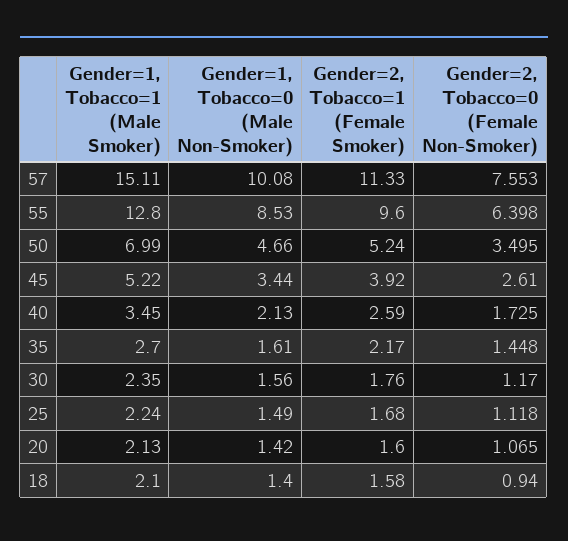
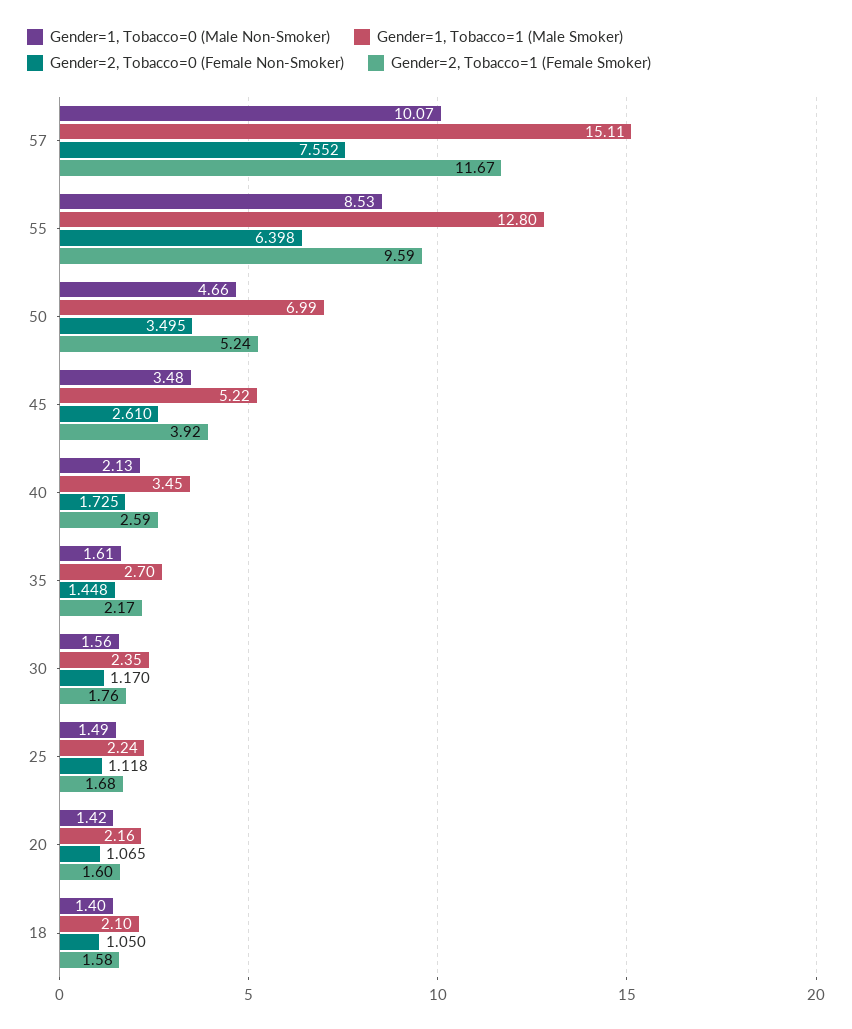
  {
    "Gender=1, Tobacco=1 (Male Smoker)": {
      "57": 15.11,
      "55": 12.8,
      "50": 6.99,
      "45": 5.22,
      "40": 3.45,
      "35": 2.7,
      "30": 2.35,
      "25": 2.24,
-     "20": 2.13,
+     "20": 2.16,
      "18": 2.1
    },
    "Gender=1, Tobacco=0 (Male Non-Smoker)": {
-     "57": 10.08,
+     "57": 10.07,
      "55": 8.53,
      "50": 4.66,
-     "45": 3.44,
+     "45": 3.48,
      "40": 2.13,
      "35": 1.61,
      "30": 1.56,
      "25": 1.49,
      "20": 1.42,
      "18": 1.4
    },
    "Gender=2, Tobacco=1 (Female Smoker)": {
-     "57": 11.33,
+     "57": 11.67,
-     "55": 9.6,
+     "55": 9.59,
      "50": 5.24,
      "45": 3.92,
      "40": 2.59,
      "35": 2.17,
      "30": 1.76,
      "25": 1.68,
      "20": 1.6,
      "18": 1.58
    },
    "Gender=2, Tobacco=0 (Female Non-Smoker)": {
-     "57": 7.553,
+     "57": 7.552,
      "55": 6.398,
      "50": 3.495,
      "45": 2.61,
      "40": 1.725,
      "35": 1.448,
      "30": 1.17,
      "25": 1.118,
      "20": 1.065,
-     "18": 0.94
+     "18": 1.05
    }
  }

